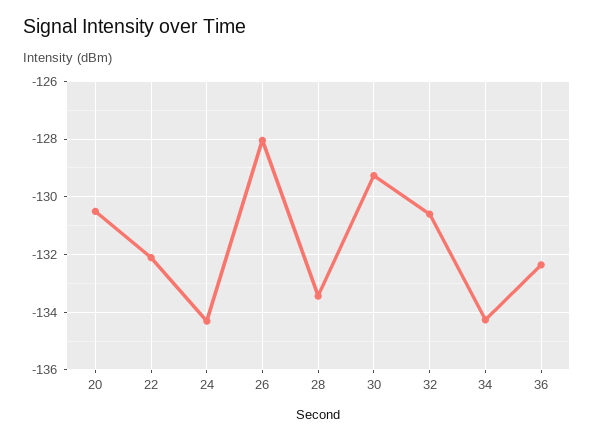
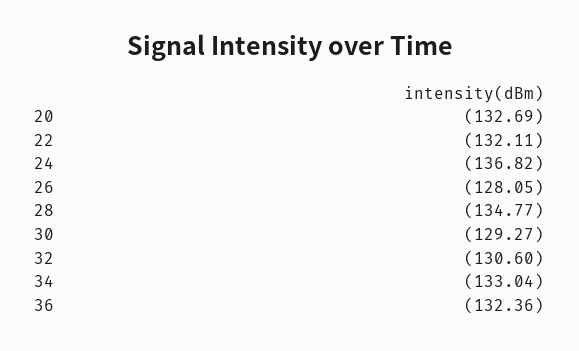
  {
-   "20": -130.5,
+   "20": -132.69,
    "22": -132.11,
-   "24": -134.25,
+   "24": -136.82,
    "26": -128.05,
-   "28": -133.5,
+   "28": -134.77,
    "30": -129.27,
    "32": -130.6,
-   "34": -134.25,
+   "34": -133.04,
    "36": -132.36
  }

